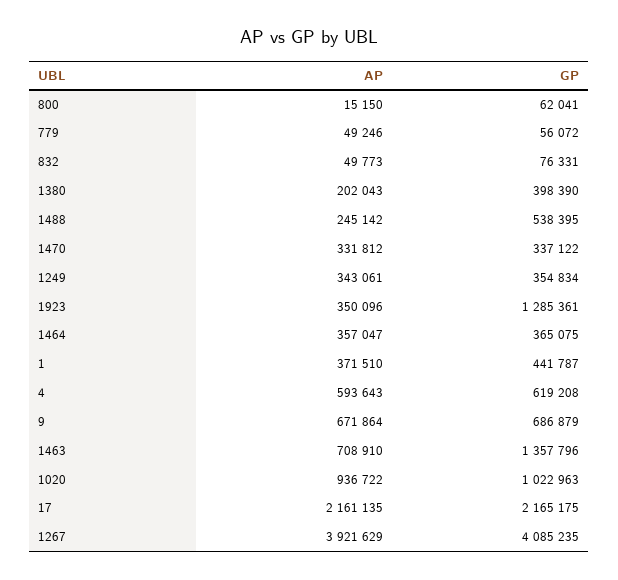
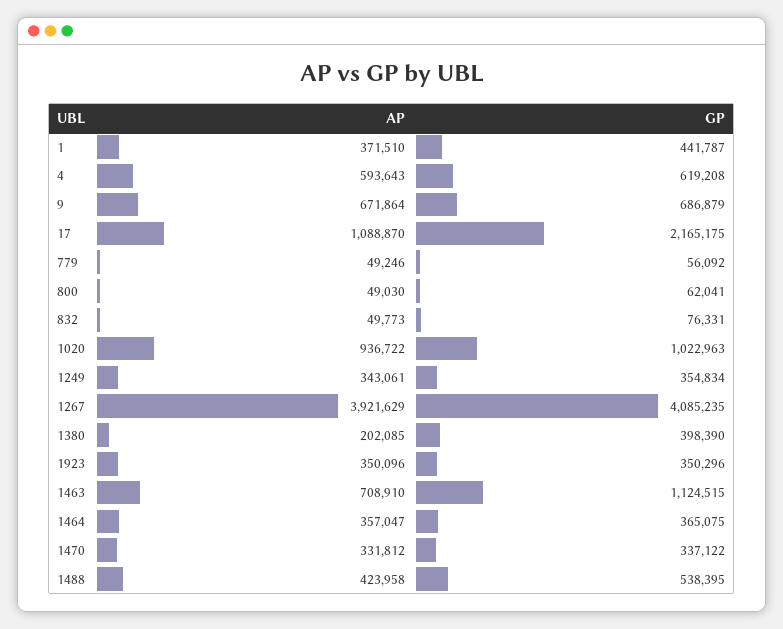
  {
    "AP": {
-     "800": 15150,
+     "800": 49030,
      "779": 49246,
      "832": 49773,
-     "1380": 202043,
+     "1380": 202085,
-     "1488": 245142,
+     "1488": 423958,
      "1470": 331812,
      "1249": 343061,
      "1923": 350096,
      "1464": 357047,
      "1": 371510,
      "4": 593643,
      "9": 671864,
      "1463": 708910,
      "1020": 936722,
-     "17": 2161135,
+     "17": 1088870,
      "1267": 3921629
    },
    "GP": {
      "800": 62041,
-     "779": 56072,
+     "779": 56092,
      "832": 76331,
      "1380": 398390,
      "1488": 538395,
      "1470": 337122,
      "1249": 354834,
-     "1923": 1285361,
+     "1923": 350296,
      "1464": 365075,
      "1": 441787,
      "4": 619208,
      "9": 686879,
-     "1463": 1357796,
+     "1463": 1124515,
      "1020": 1022963,
      "17": 2165175,
      "1267": 4085235
    }
  }

